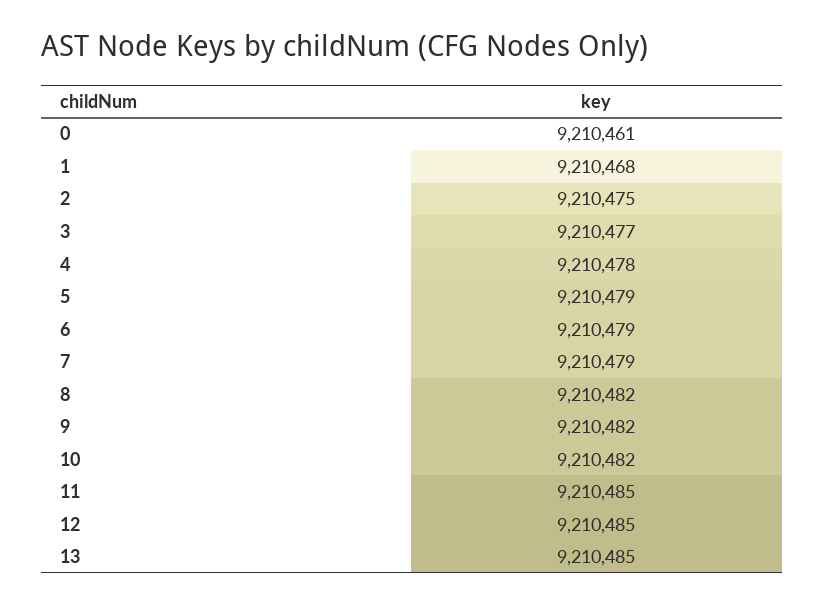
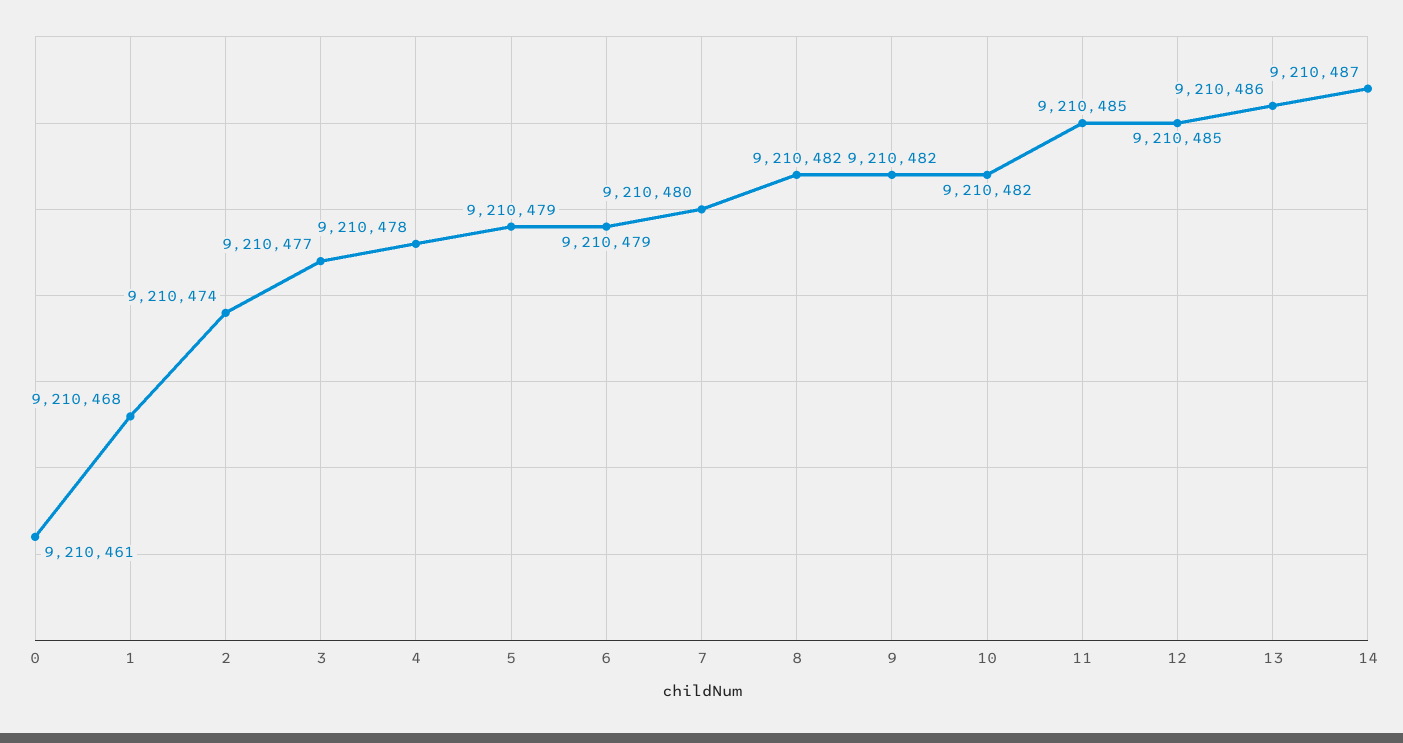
  {
    "0": 9210461,
    "1": 9210468,
-   "2": 9210475,
+   "2": 9210474,
    "3": 9210477,
    "4": 9210478,
    "5": 9210479,
    "6": 9210479,
-   "7": 9210479,
+   "7": 9210480,
    "8": 9210482,
    "9": 9210482,
    "10": 9210482,
    "11": 9210485,
    "12": 9210485,
-   "13": 9210485
+   "13": 9210486,
+   "14": 9210487
  }

